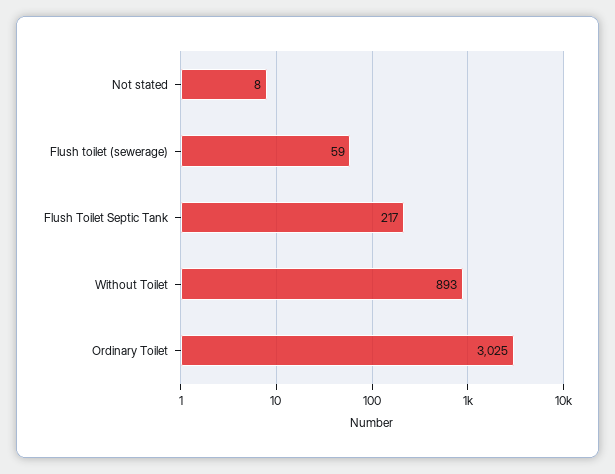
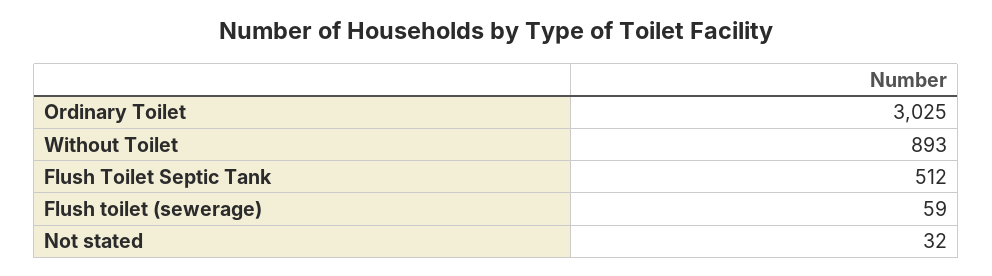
  {
-   "Not stated": 8,
+   "Not stated": 32,
    "Flush toilet (sewerage)": 59,
-   "Flush Toilet Septic Tank": 217,
+   "Flush Toilet Septic Tank": 512,
    "Without Toilet": 893,
    "Ordinary Toilet": 3025
  }

